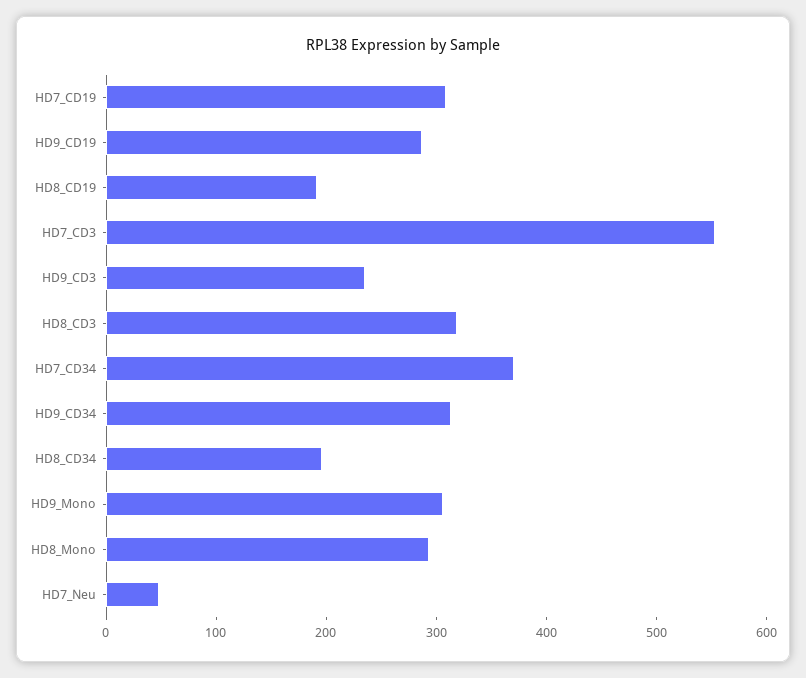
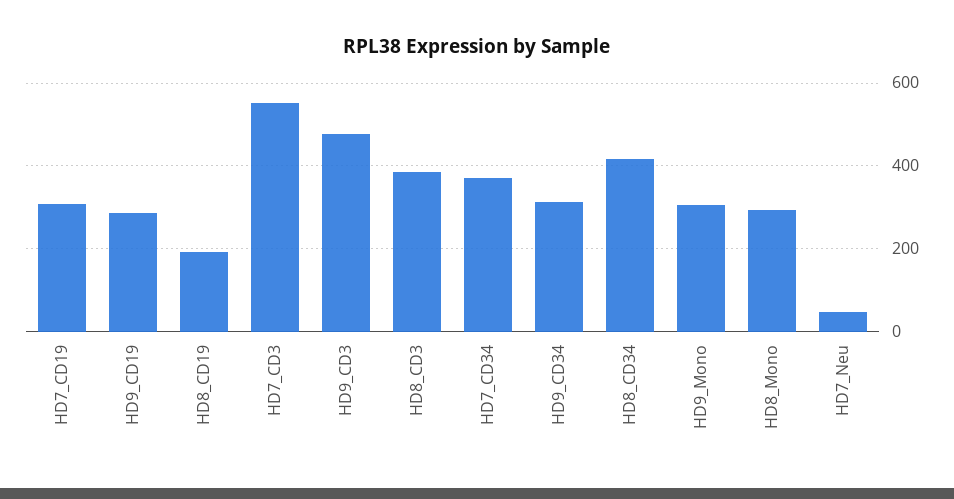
  {
    "HD7_CD19": 300,
    "HD9_CD19": 280,
    "HD8_CD19": 200,
    "HD7_CD3": 560,
-   "HD9_CD3": 240,
+   "HD9_CD3": 480,
-   "HD8_CD3": 320,
+   "HD8_CD3": 380,
    "HD7_CD34": 380,
    "HD9_CD34": 320,
-   "HD8_CD34": 200,
+   "HD8_CD34": 420,
    "HD9_Mono": 300,
    "HD8_Mono": 300,
    "HD7_Neu": 40
  }

